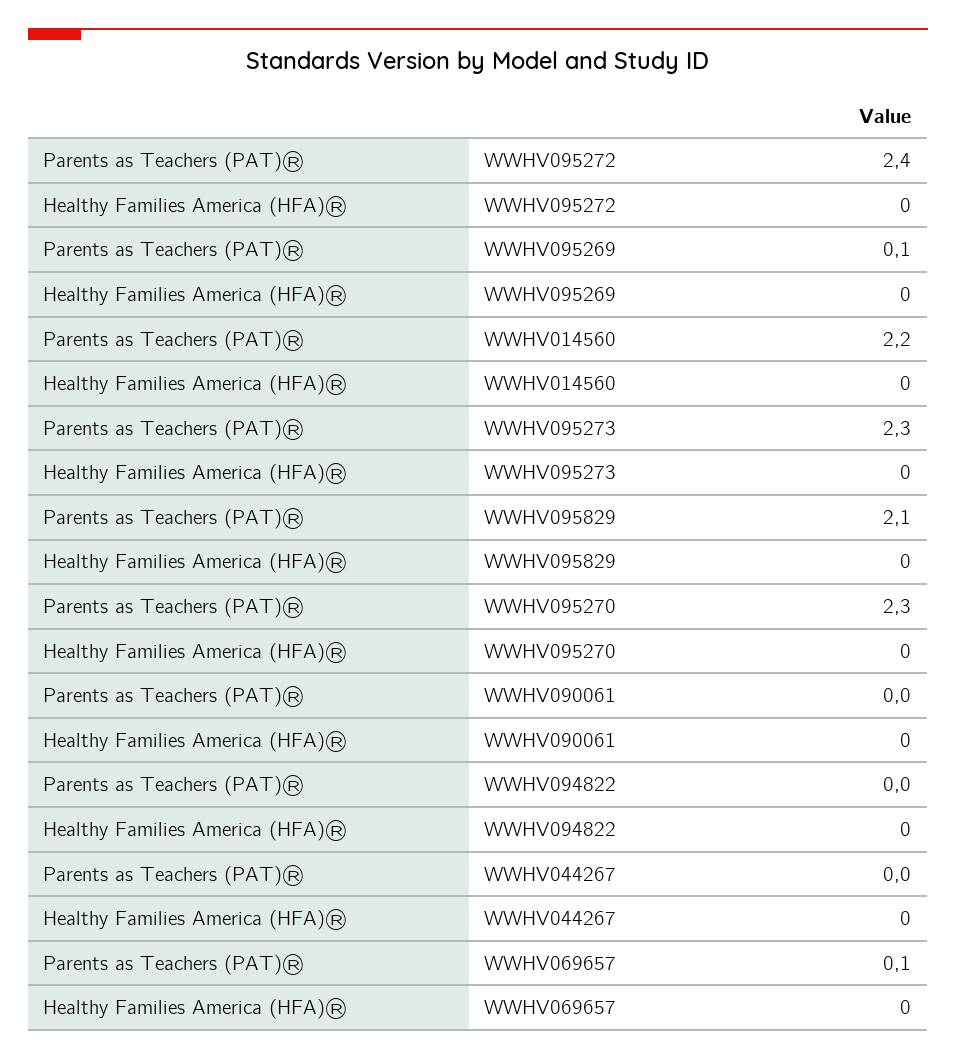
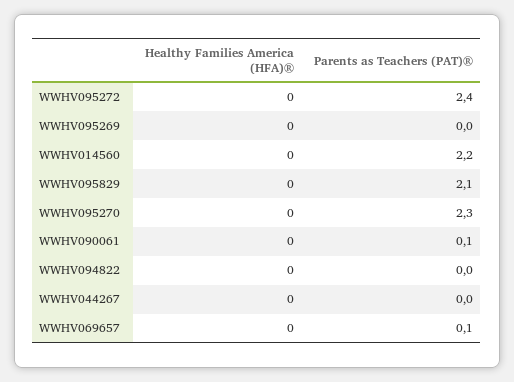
  {
    "Parents as Teachers (PAT)®": {
      "WWHV095272": 2.4,
-     "WWHV095269": 0.1,
+     "WWHV095269": 0,
      "WWHV014560": 2.2,
-     "WWHV095273": 2.3,
      "WWHV095829": 2.1,
      "WWHV095270": 2.3,
-     "WWHV090061": 0,
+     "WWHV090061": 0.1,
      "WWHV094822": 0,
      "WWHV044267": 0,
      "WWHV069657": 0.1
    },
    "Healthy Families America (HFA)®": {
      "WWHV095272": 0,
      "WWHV095269": 0,
      "WWHV014560": 0,
-     "WWHV095273": 0,
      "WWHV095829": 0,
      "WWHV095270": 0,
      "WWHV090061": 0,
      "WWHV094822": 0,
      "WWHV044267": 0,
      "WWHV069657": 0
    }
  }

